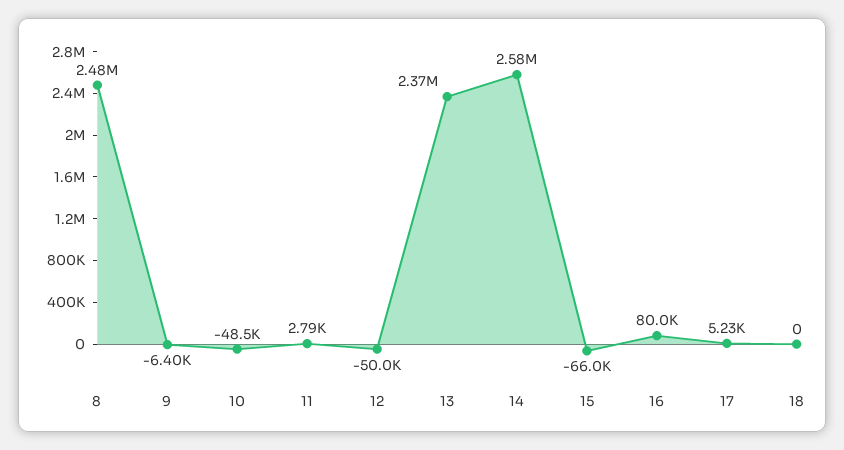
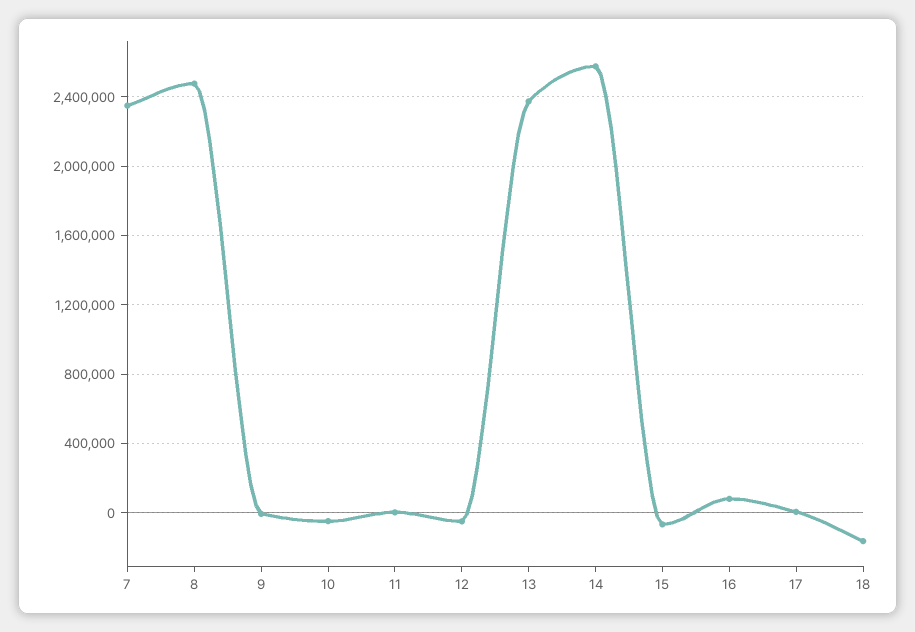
  {
    "8": 2480000,
    "9": -6400,
    "10": -48500,
    "11": 2790,
    "12": -50000,
    "13": 2370000,
    "14": 2580000,
    "15": -66000,
    "16": 80000,
    "17": 5230,
-   "18": 0
+   "18": -150000,
+   "7": 2350000
  }

